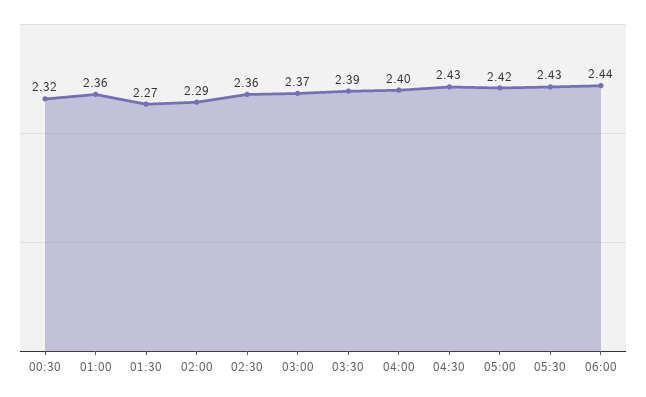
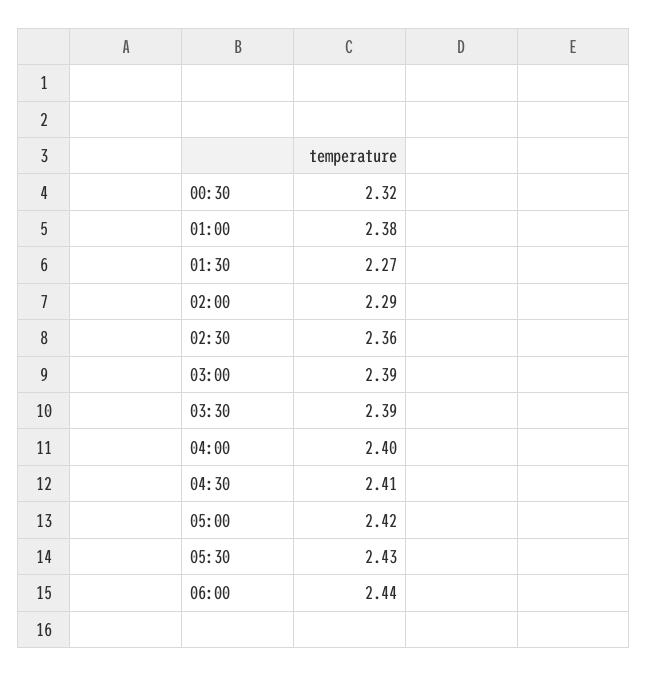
  {
    "00:30": 2.32,
-   "01:00": 2.36,
+   "01:00": 2.38,
    "01:30": 2.27,
    "02:00": 2.29,
    "02:30": 2.36,
-   "03:00": 2.37,
+   "03:00": 2.39,
    "03:30": 2.39,
    "04:00": 2.4,
-   "04:30": 2.43,
+   "04:30": 2.41,
    "05:00": 2.42,
    "05:30": 2.43,
    "06:00": 2.44
  }

